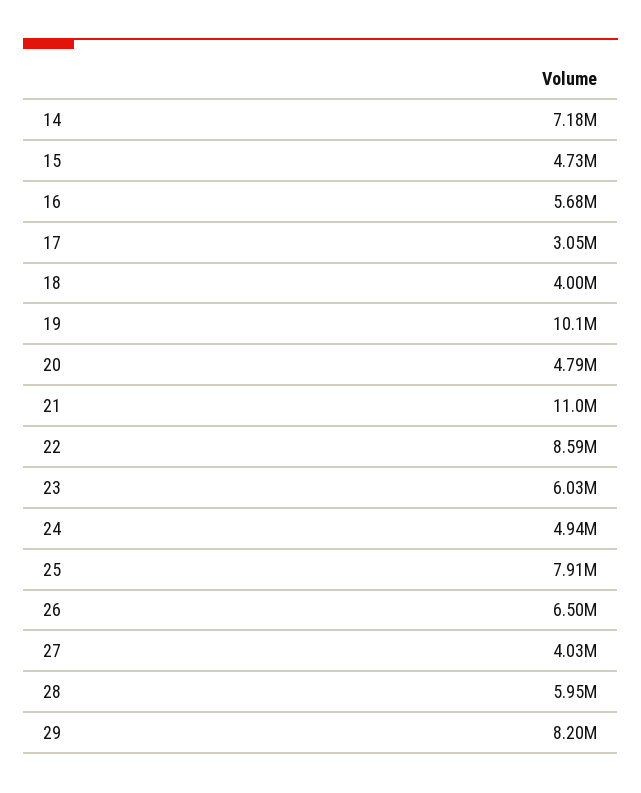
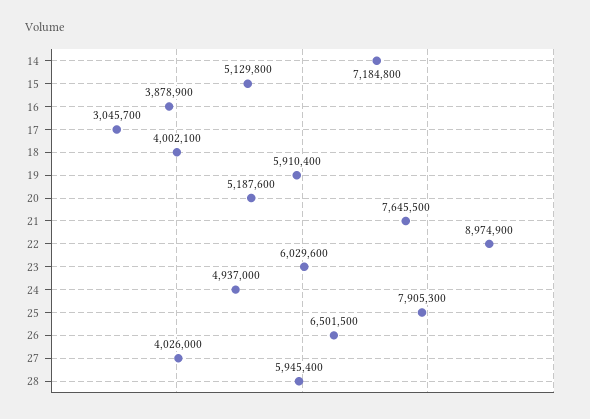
  {
    "14": 7184800,
-   "15": 4730000,
+   "15": 5129800,
-   "16": 5680000,
+   "16": 3878900,
    "17": 3045700,
    "18": 4002100,
-   "19": 10100000,
+   "19": 5910400,
-   "20": 4790000,
+   "20": 5187600,
-   "21": 11000000,
+   "21": 7645500,
-   "22": 8590000,
+   "22": 8974900,
    "23": 6029600,
    "24": 4937000,
    "25": 7905300,
    "26": 6501500,
    "27": 4026000,
-   "28": 5945400,
+   "28": 5945400
-   "29": 8200000
  }

